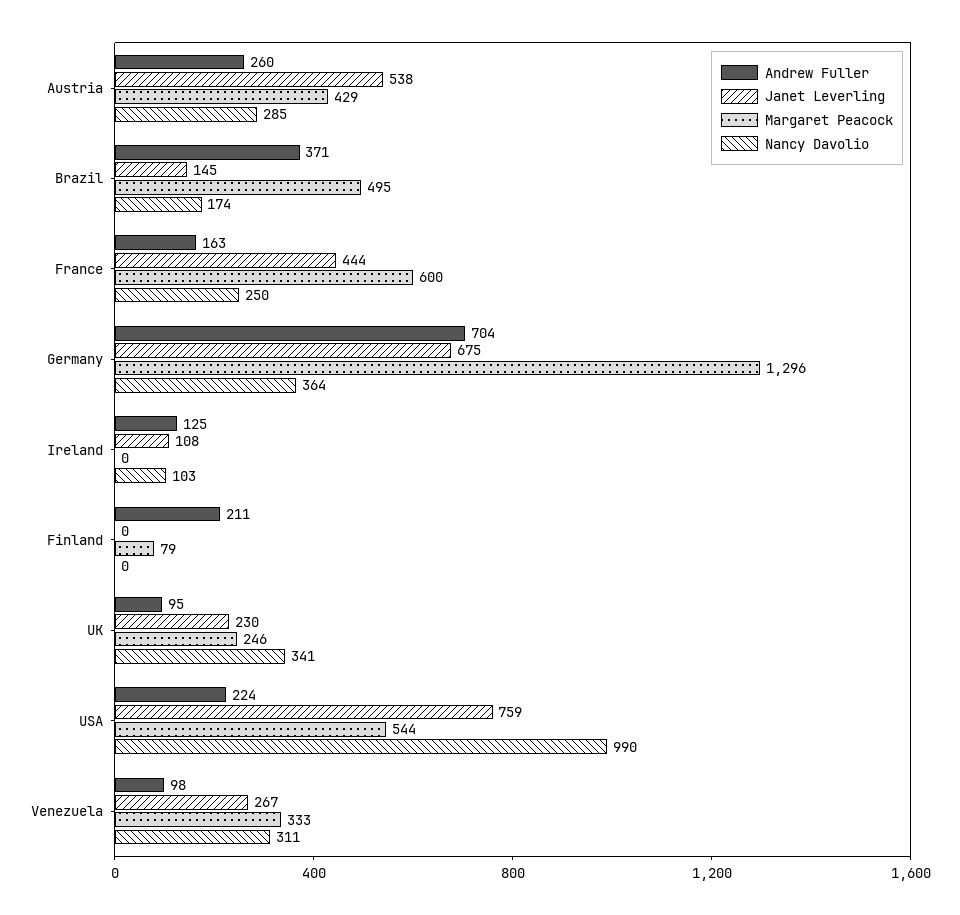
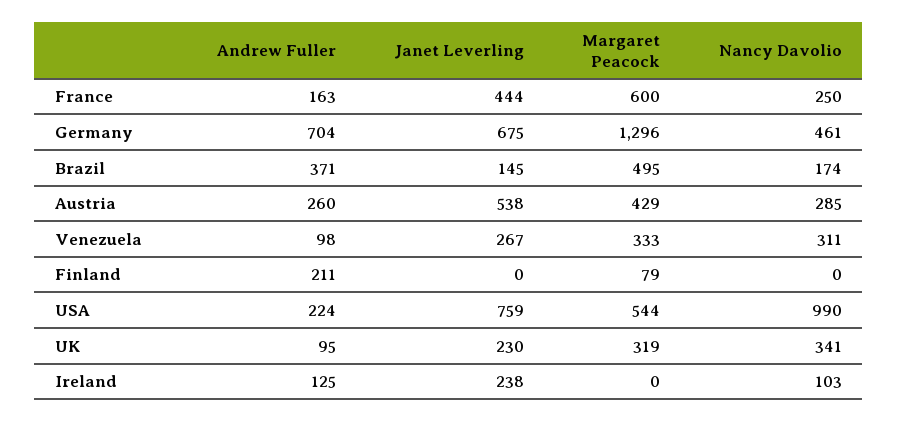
  {
    "Andrew Fuller": {
      "Austria": 260,
      "Brazil": 371,
      "France": 163,
      "Germany": 704,
      "Ireland": 125,
      "Finland": 211,
      "UK": 95,
      "USA": 224,
      "Venezuela": 98
    },
    "Janet Leverling": {
      "Austria": 538,
      "Brazil": 145,
      "France": 444,
      "Germany": 675,
-     "Ireland": 108,
+     "Ireland": 238,
      "Finland": 0,
      "UK": 230,
      "USA": 759,
      "Venezuela": 267
    },
    "Margaret Peacock": {
      "Austria": 429,
      "Brazil": 495,
      "France": 600,
      "Germany": 1296,
      "Ireland": 0,
      "Finland": 79,
-     "UK": 246,
+     "UK": 319,
      "USA": 544,
      "Venezuela": 333
    },
    "Nancy Davolio": {
      "Austria": 285,
      "Brazil": 174,
      "France": 250,
-     "Germany": 364,
+     "Germany": 461,
      "Ireland": 103,
      "Finland": 0,
      "UK": 341,
      "USA": 990,
      "Venezuela": 311
    }
  }

